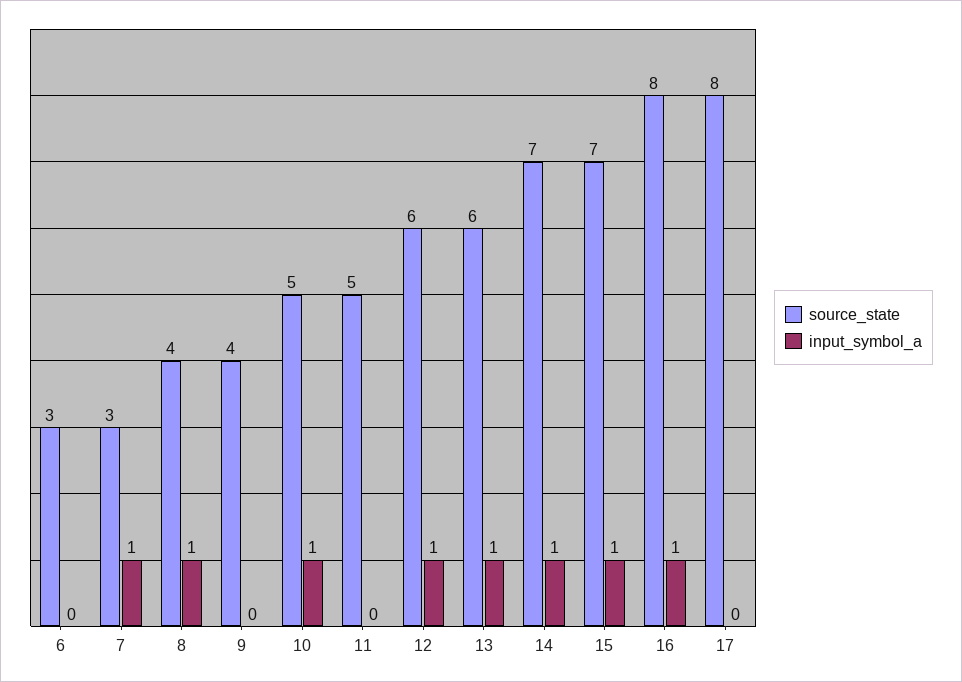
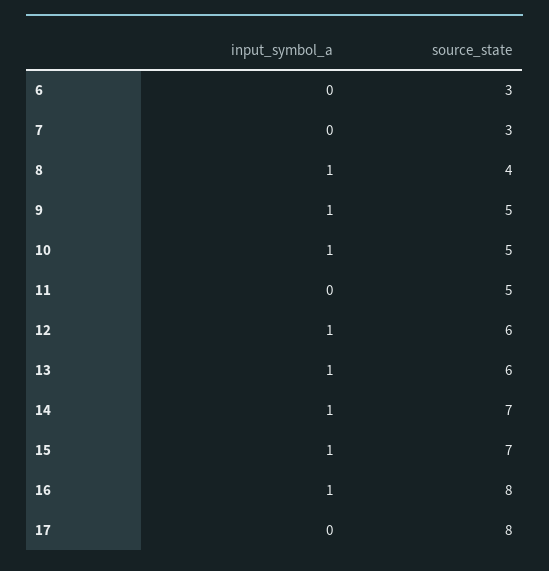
  {
    "source_state": {
      "6": 3,
      "7": 3,
      "8": 4,
-     "9": 4,
+     "9": 5,
      "10": 5,
      "11": 5,
      "12": 6,
      "13": 6,
      "14": 7,
      "15": 7,
      "16": 8,
      "17": 8
    },
    "input_symbol_a": {
      "6": 0,
-     "7": 1,
+     "7": 0,
      "8": 1,
-     "9": 0,
+     "9": 1,
      "10": 1,
      "11": 0,
      "12": 1,
      "13": 1,
      "14": 1,
      "15": 1,
      "16": 1,
      "17": 0
    }
  }

